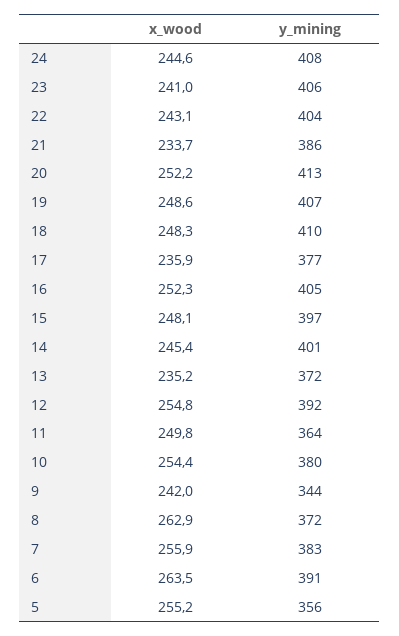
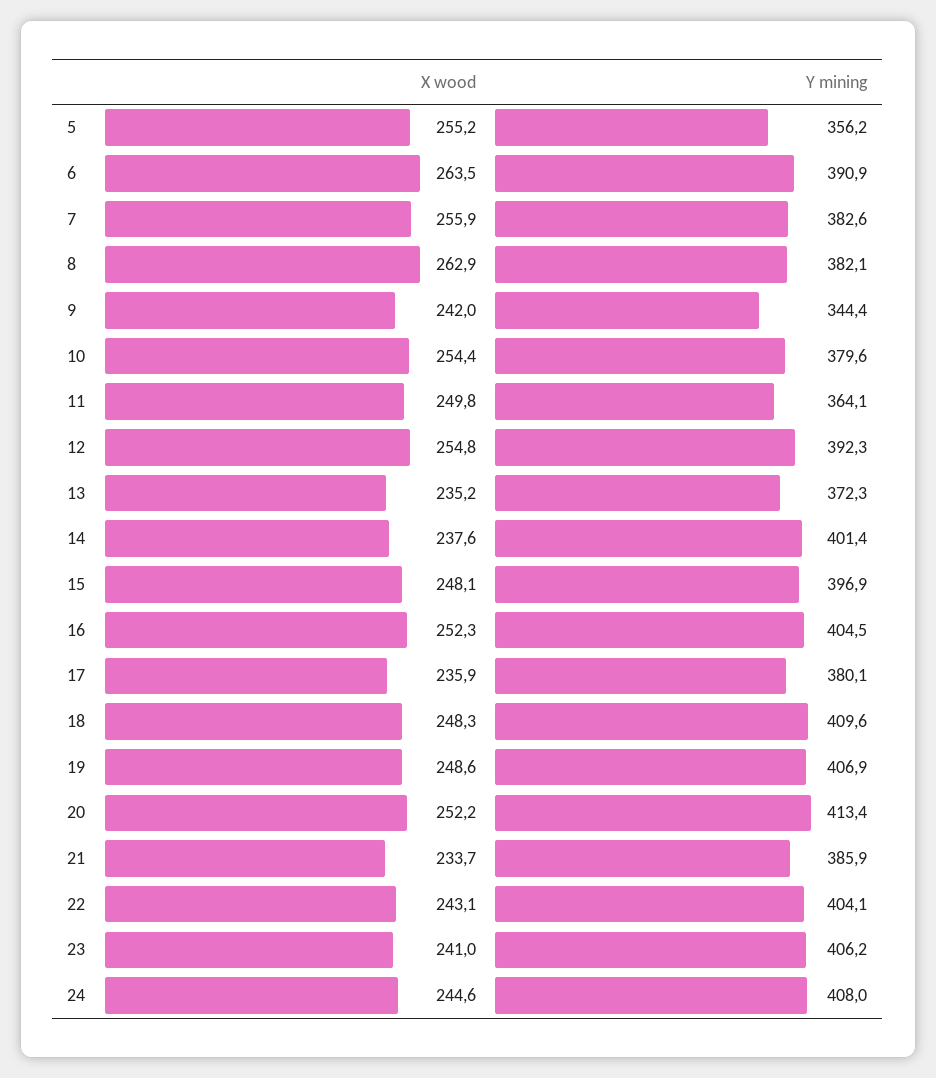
  {
    "x_wood": {
      "24": 244.6,
      "23": 241,
      "22": 243.1,
      "21": 233.7,
      "20": 252.2,
      "19": 248.6,
      "18": 248.3,
      "17": 235.9,
      "16": 252.3,
      "15": 248.1,
-     "14": 245.4,
+     "14": 237.6,
      "13": 235.2,
      "12": 254.8,
      "11": 249.8,
      "10": 254.4,
      "9": 242,
      "8": 262.9,
      "7": 255.9,
      "6": 263.5,
      "5": 255.2
    },
    "y_mining": {
      "24": 408,
      "23": 406.2,
      "22": 404.1,
      "21": 385.9,
      "20": 413.4,
      "19": 406.9,
      "18": 409.6,
-     "17": 377,
+     "17": 380.1,
      "16": 404.5,
      "15": 396.9,
      "14": 401.4,
      "13": 372.3,
      "12": 392.3,
      "11": 364.1,
      "10": 379.6,
      "9": 344.4,
-     "8": 372,
+     "8": 382.1,
      "7": 382.6,
      "6": 390.9,
      "5": 356.2
    }
  }

